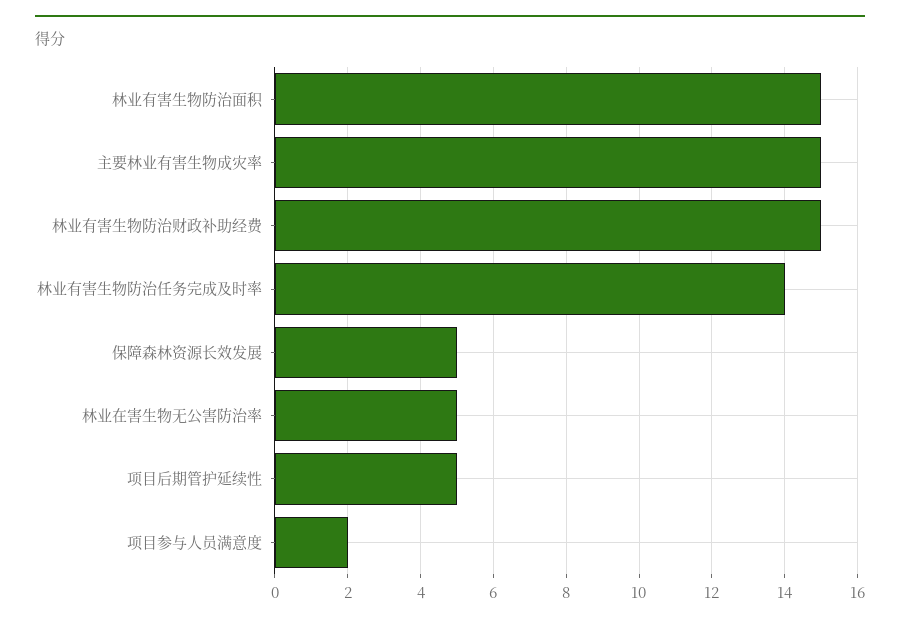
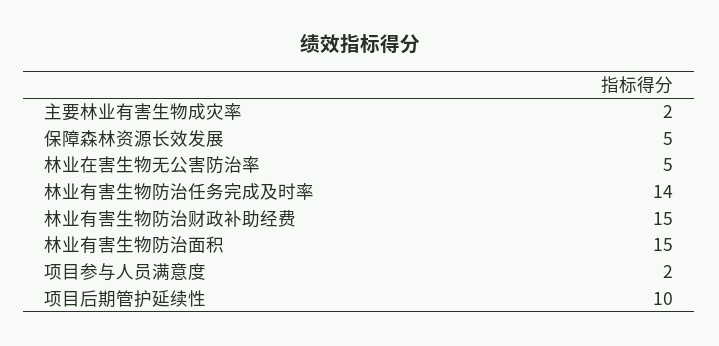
  {
    "林业有害生物防治面积": 15,
-   "主要林业有害生物成灾率": 15,
+   "主要林业有害生物成灾率": 2,
    "林业有害生物防治财政补助经费": 15,
    "林业有害生物防治任务完成及时率": 14,
    "保障森林资源长效发展": 5,
    "林业在害生物无公害防治率": 5,
-   "项目后期管护延续性": 5,
+   "项目后期管护延续性": 10,
    "项目参与人员满意度": 2
  }

